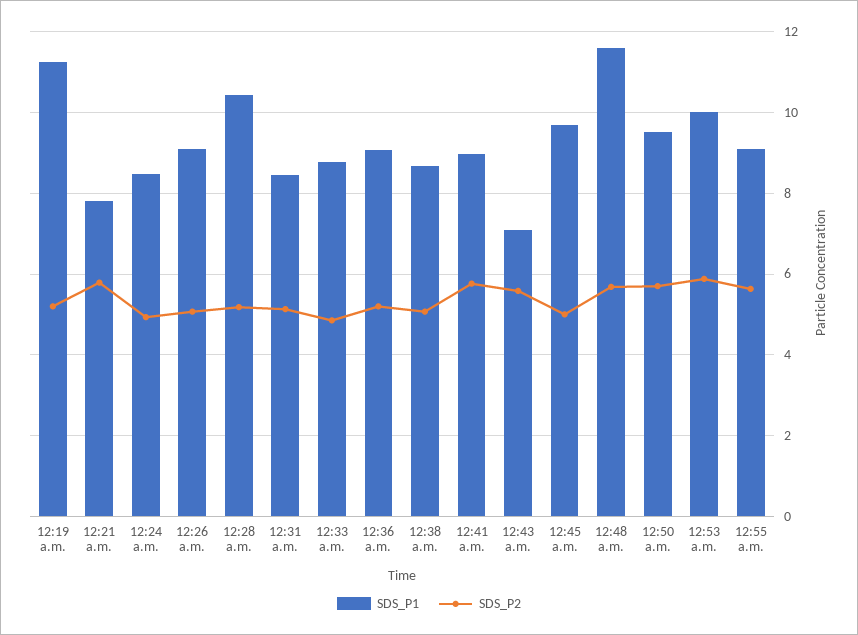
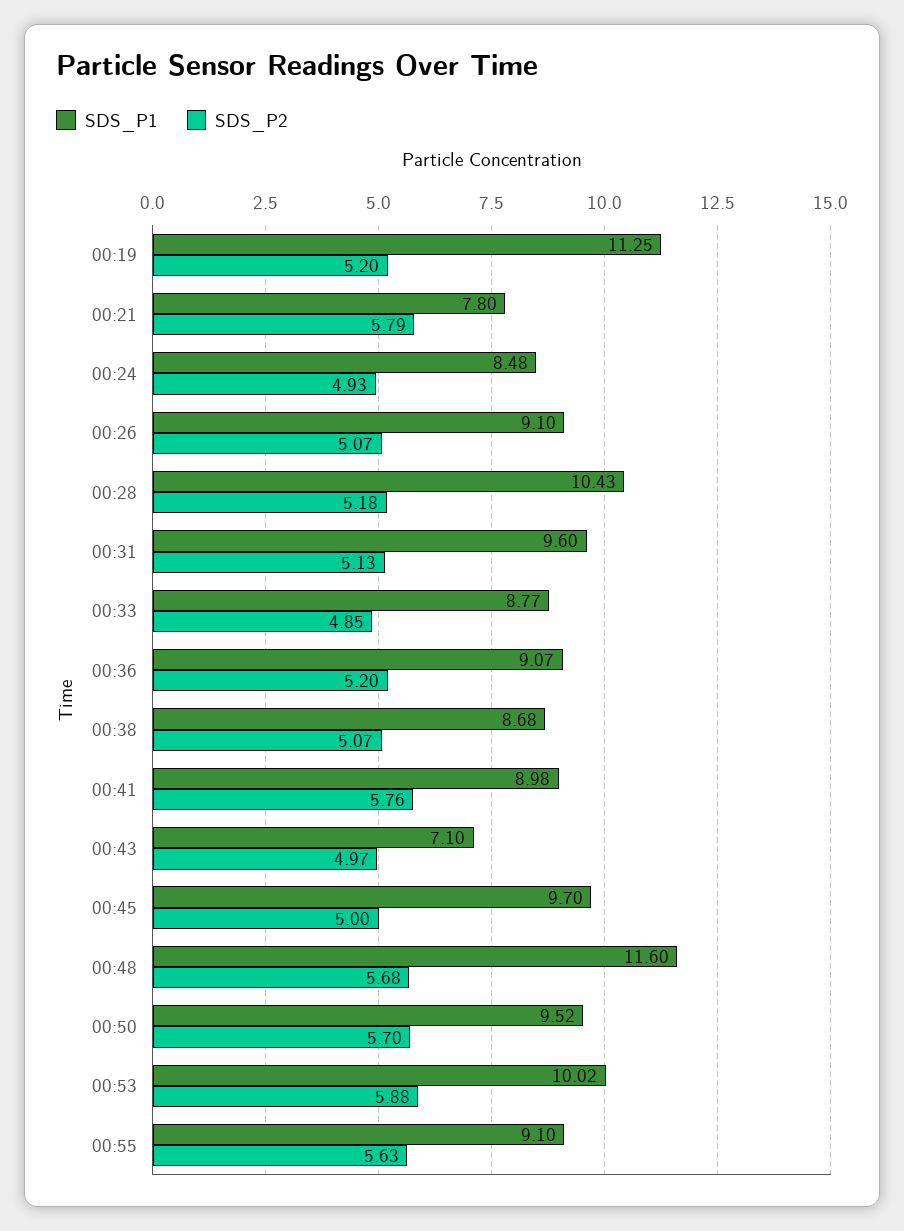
  {
    "SDS_P1": {
      "12:19 a.m.": 11.25,
      "12:21 a.m.": 7.8,
      "12:24 a.m.": 8.48,
      "12:26 a.m.": 9.1,
      "12:28 a.m.": 10.43,
-     "12:31 a.m.": 8.4,
+     "12:31 a.m.": 9.6,
      "12:33 a.m.": 8.77,
      "12:36 a.m.": 9.07,
      "12:38 a.m.": 8.68,
      "12:41 a.m.": 8.98,
      "12:43 a.m.": 7.1,
      "12:45 a.m.": 9.7,
      "12:48 a.m.": 11.6,
      "12:50 a.m.": 9.52,
      "12:53 a.m.": 10.02,
      "12:55 a.m.": 9.1
    },
    "SDS_P2": {
      "12:19 a.m.": 5.2,
      "12:21 a.m.": 5.79,
      "12:24 a.m.": 4.93,
      "12:26 a.m.": 5.07,
      "12:28 a.m.": 5.18,
      "12:31 a.m.": 5.13,
      "12:33 a.m.": 4.85,
      "12:36 a.m.": 5.2,
      "12:38 a.m.": 5.07,
      "12:41 a.m.": 5.76,
-     "12:43 a.m.": 5.6,
+     "12:43 a.m.": 4.97,
      "12:45 a.m.": 5,
      "12:48 a.m.": 5.68,
      "12:50 a.m.": 5.7,
      "12:53 a.m.": 5.88,
      "12:55 a.m.": 5.63
    }
  }

